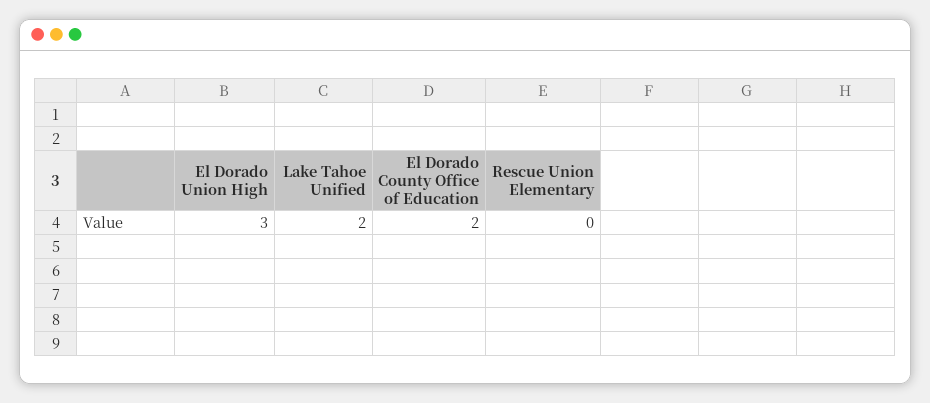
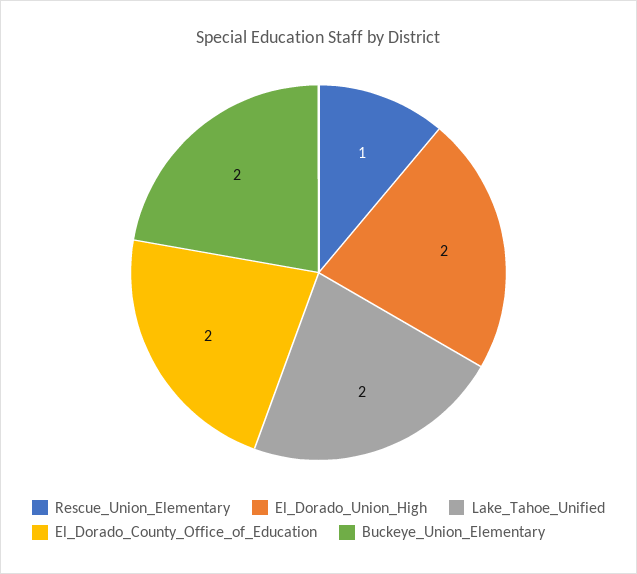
  {
-   "El Dorado Union High": 3,
+   "El Dorado Union High": 2,
    "Lake Tahoe Unified": 2,
    "El Dorado County Office of Education": 2,
-   "Rescue Union Elementary": 0
+   "Rescue Union Elementary": 1,
+   "Buckeye_Union_Elementary": 2
  }

